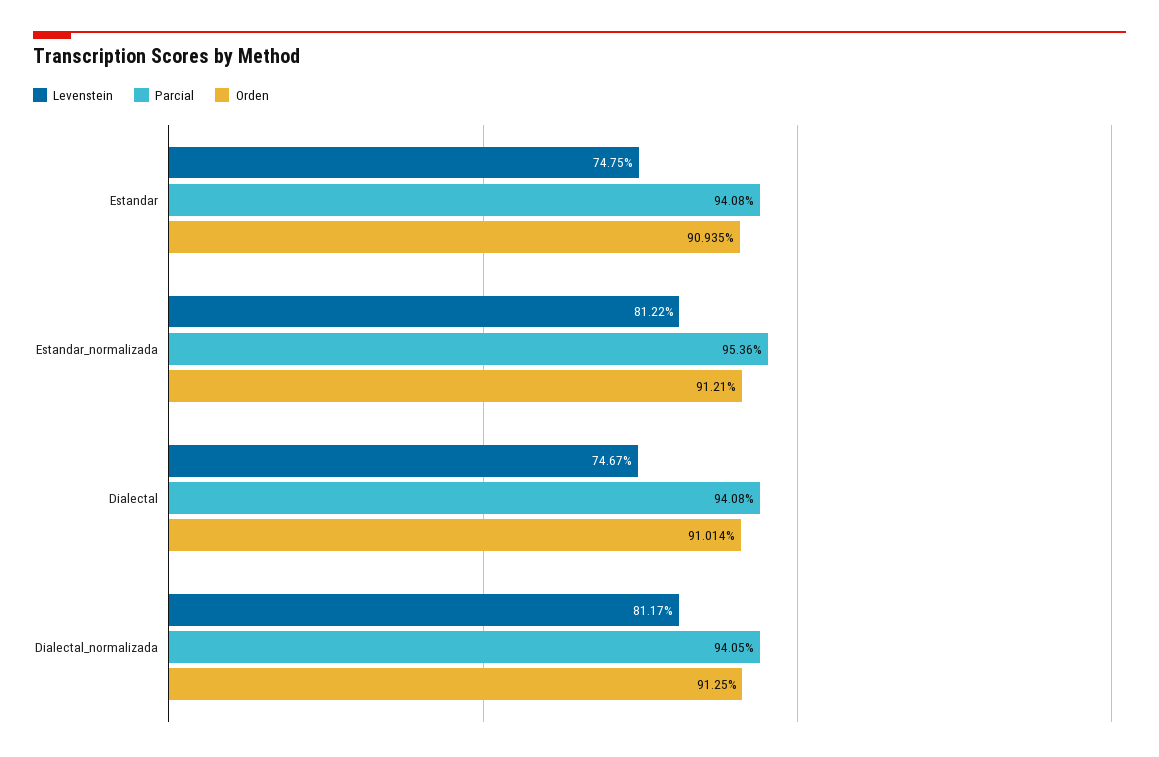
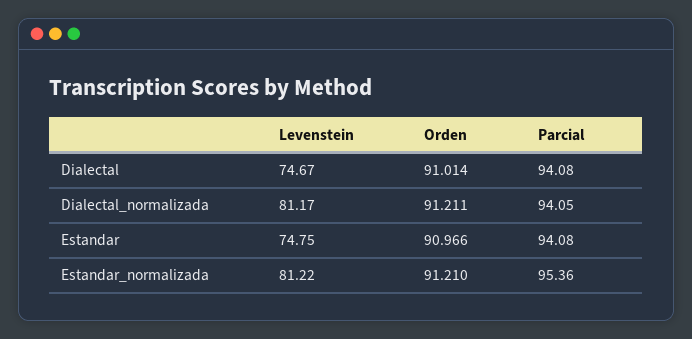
  {
    "Levenstein": {
      "Estandar": 74.75,
      "Estandar_normalizada": 81.22,
      "Dialectal": 74.67,
      "Dialectal_normalizada": 81.17
    },
    "Parcial": {
      "Estandar": 94.08,
      "Estandar_normalizada": 95.36,
      "Dialectal": 94.08,
      "Dialectal_normalizada": 94.05
    },
    "Orden": {
-     "Estandar": 90.935,
+     "Estandar": 90.966,
      "Estandar_normalizada": 91.21,
      "Dialectal": 91.014,
-     "Dialectal_normalizada": 91.25
+     "Dialectal_normalizada": 91.211
    }
  }

